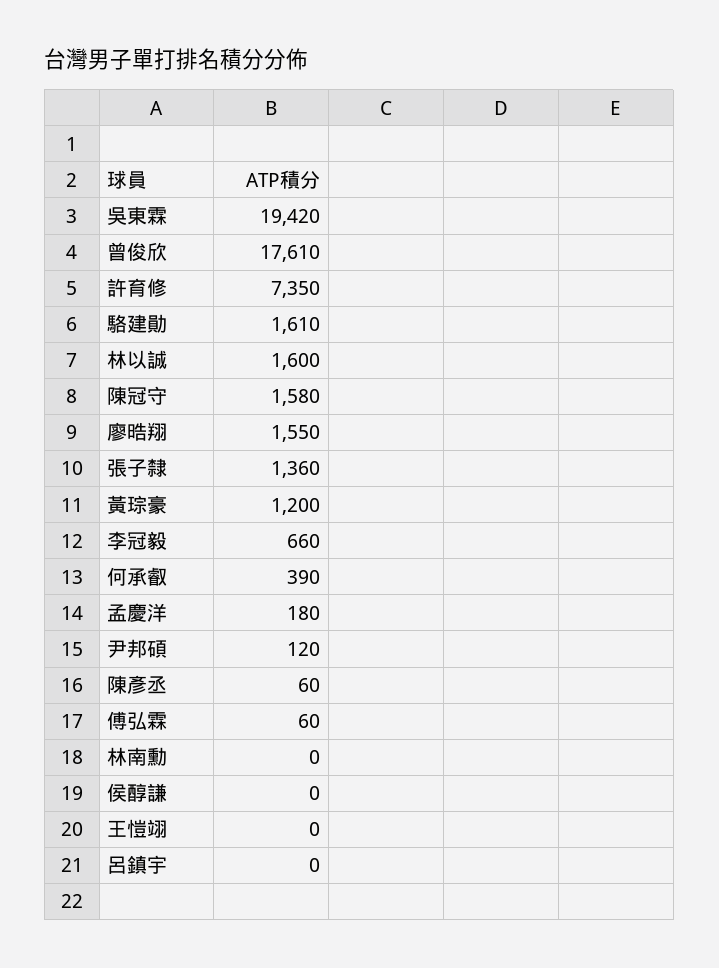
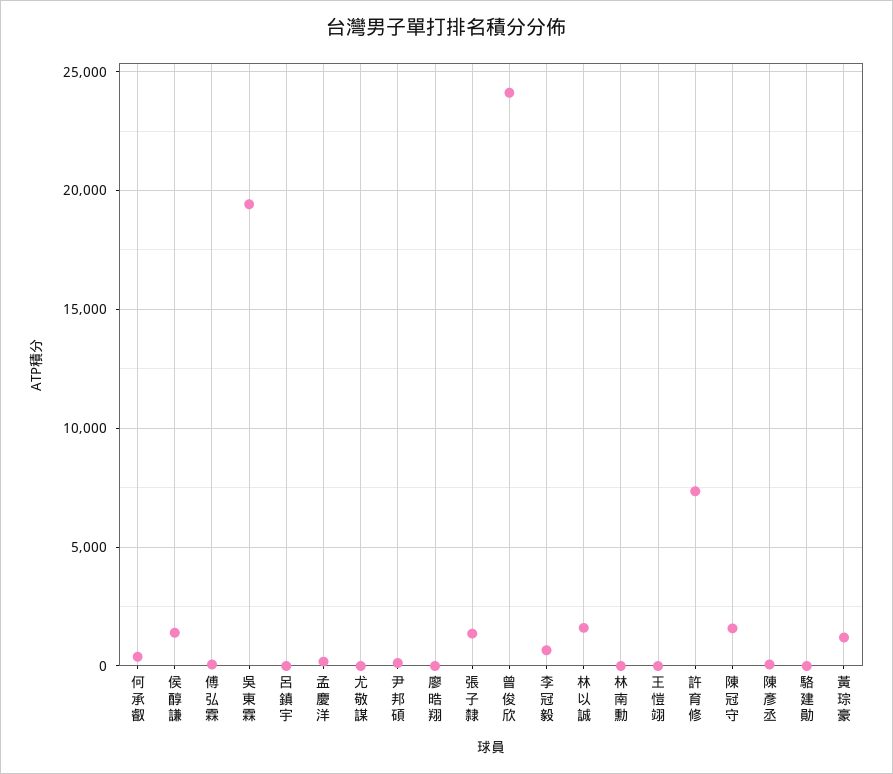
  {
    "吳東霖": 19420,
-   "曾俊欣": 17610,
+   "曾俊欣": 24000,
    "許育修": 7350,
-   "駱建勛": 1610,
+   "駱建勛": 0,
    "林以誠": 1600,
    "陳冠守": 1580,
-   "廖晧翔": 1550,
+   "廖晧翔": 0,
    "張子隸": 1360,
    "黃琮豪": 1200,
    "李冠毅": 660,
    "何承叡": 390,
    "孟慶洋": 180,
    "尹邦碩": 120,
    "陳彥丞": 60,
    "傅弘霖": 60,
    "林南勳": 0,
-   "侯醇謙": 0,
+   "侯醇謙": 1500,
    "王愷翊": 0,
-   "呂鎮宇": 0
+   "呂鎮宇": 0,
+   "尤敬謀": 0
  }

